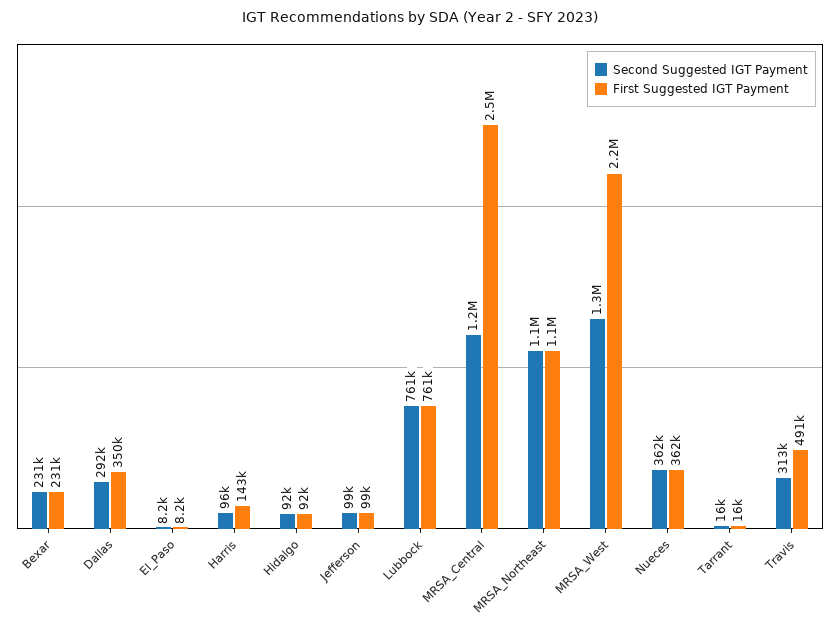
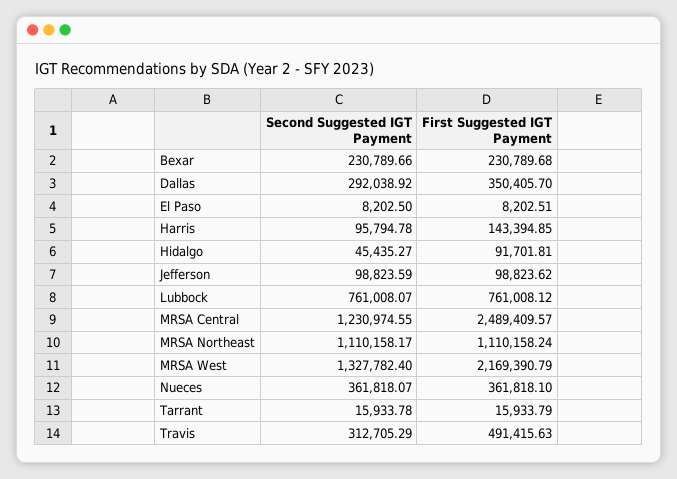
  {
    "Second Suggested IGT Payment": {
      "Bexar": 230789.66,
      "Dallas": 292038.92,
      "El_Paso": 8202.5,
      "Harris": 95794.78,
-     "Hidalgo": 92000,
+     "Hidalgo": 45435.27,
      "Jefferson": 98823.59,
      "Lubbock": 761008.07,
      "MRSA_Central": 1230974.55,
      "MRSA_Northeast": 1110158.17,
      "MRSA_West": 1327782.4,
      "Nueces": 361818.07,
      "Tarrant": 15933.78,
      "Travis": 312705.29
    },
    "First Suggested IGT Payment": {
      "Bexar": 230789.68,
      "Dallas": 350405.7,
      "El_Paso": 8202.51,
      "Harris": 143394.85,
      "Hidalgo": 91701.81,
      "Jefferson": 98823.62,
      "Lubbock": 761008.12,
      "MRSA_Central": 2489409.57,
      "MRSA_Northeast": 1110158.24,
      "MRSA_West": 2169390.79,
      "Nueces": 361818.1,
      "Tarrant": 15933.79,
      "Travis": 491415.63
    }
  }

